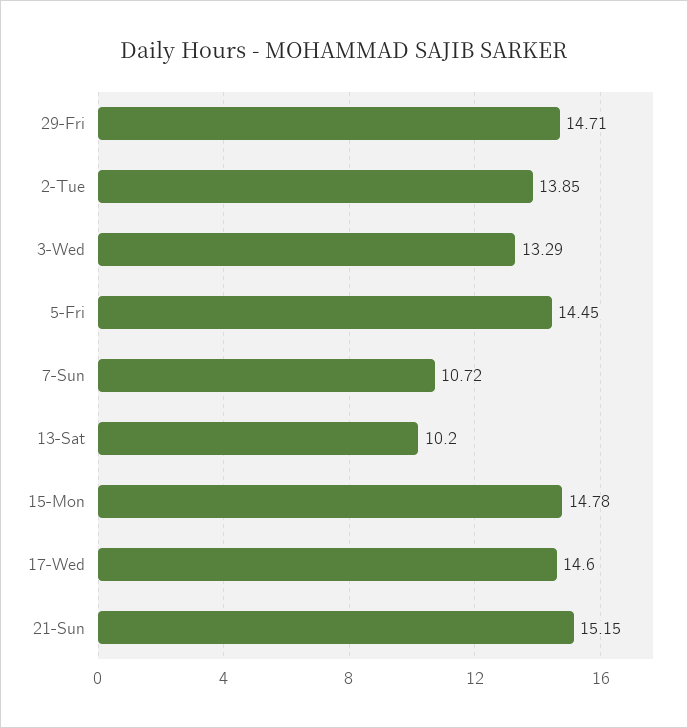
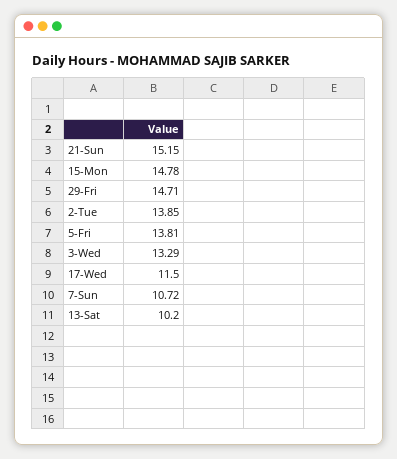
  {
    "29-Fri": 14.71,
    "2-Tue": 13.85,
    "3-Wed": 13.29,
-   "5-Fri": 14.45,
+   "5-Fri": 13.81,
    "7-Sun": 10.72,
    "13-Sat": 10.2,
    "15-Mon": 14.78,
-   "17-Wed": 14.6,
+   "17-Wed": 11.5,
    "21-Sun": 15.15
  }

